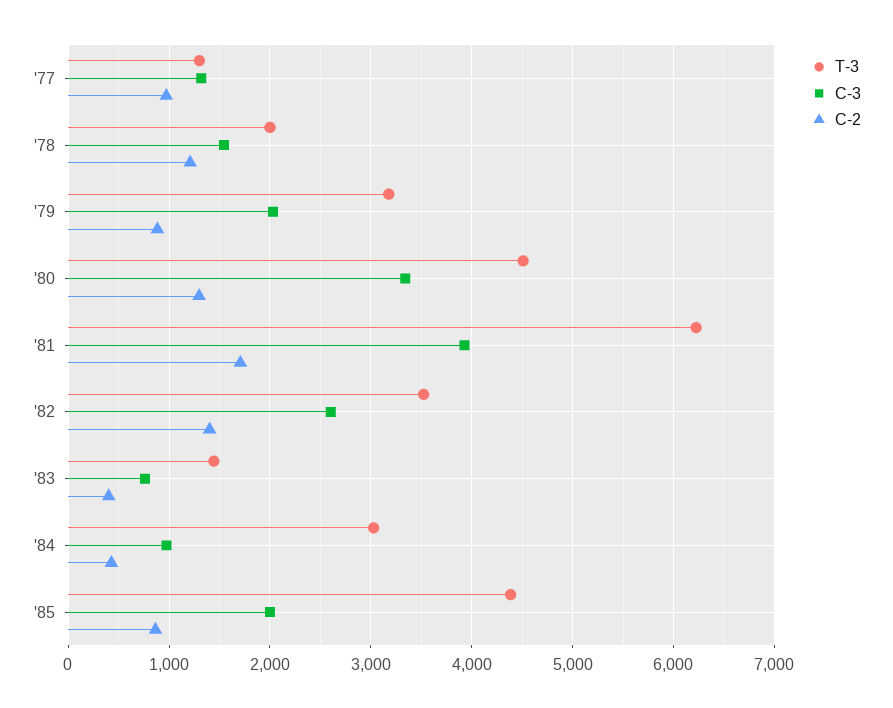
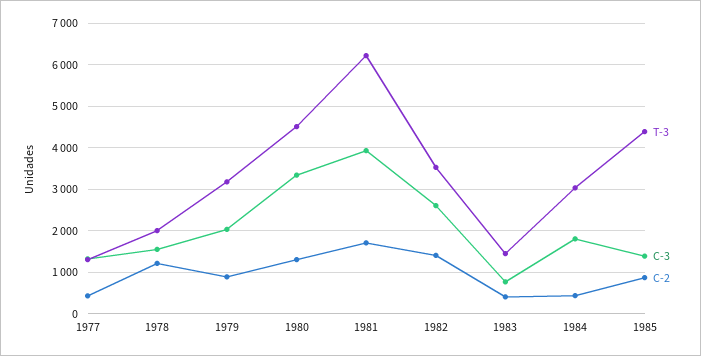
  {
    "T-3": {
      "'77": 1300,
      "'78": 2000,
      "'79": 3200,
      "'80": 4500,
      "'81": 6200,
      "'82": 3500,
      "'83": 1400,
      "'84": 3000,
      "'85": 4400
    },
    "C-3": {
      "'77": 1300,
      "'78": 1500,
      "'79": 2000,
      "'80": 3300,
      "'81": 3900,
      "'82": 2600,
      "'83": 800,
-     "'84": 1000,
+     "'84": 1800,
-     "'85": 2000
+     "'85": 1400
    },
    "C-2": {
-     "'77": 1000,
+     "'77": 400,
      "'78": 1200,
      "'79": 900,
      "'80": 1300,
      "'81": 1700,
      "'82": 1400,
      "'83": 400,
      "'84": 400,
      "'85": 900
    }
  }

